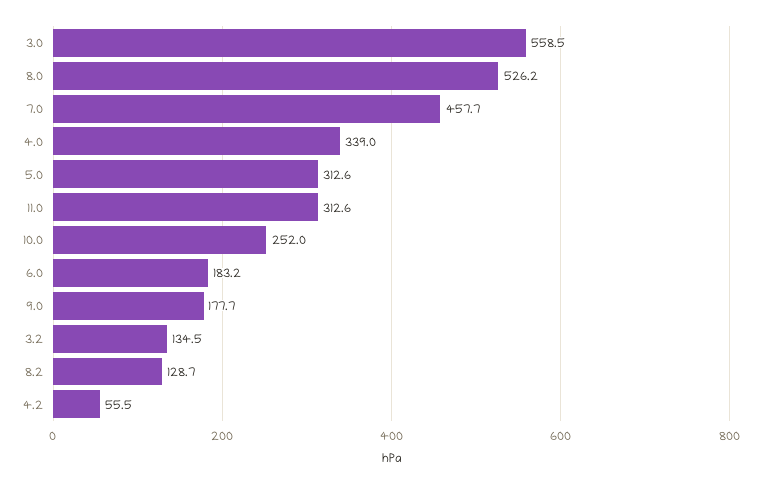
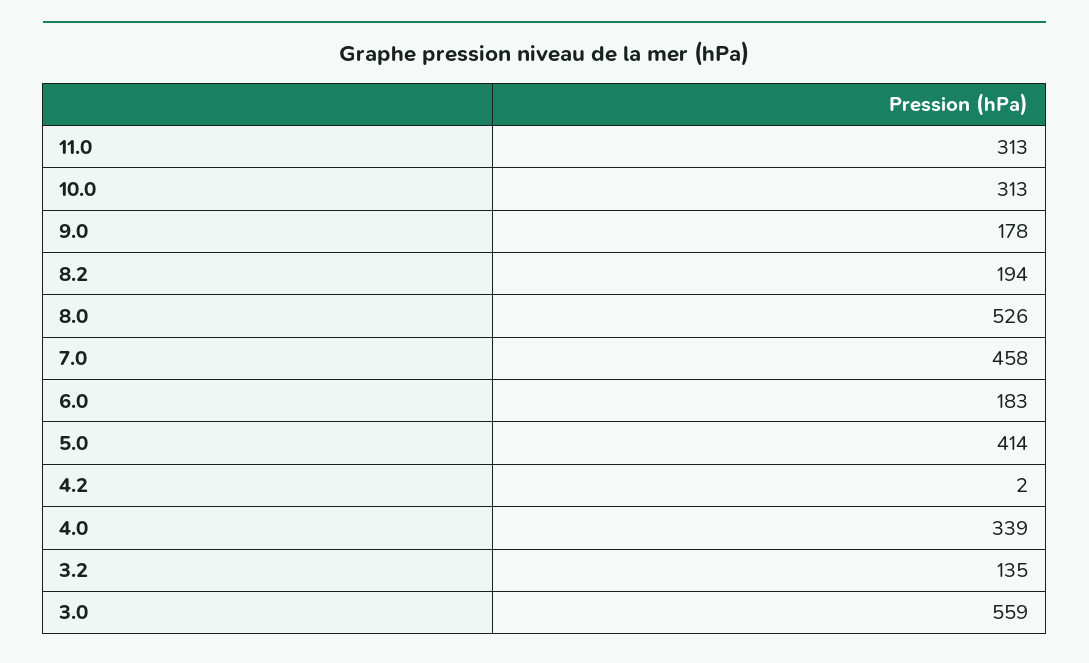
  {
    "3.0": 558.5,
    "8.0": 526.2,
    "7.0": 457.7,
    "4.0": 339,
-   "5.0": 312.6,
+   "5.0": 414,
    "11.0": 312.6,
-   "10.0": 252,
+   "10.0": 313,
    "6.0": 183.2,
    "9.0": 177.7,
    "3.2": 134.5,
-   "8.2": 128.7,
+   "8.2": 194,
-   "4.2": 55.5
+   "4.2": 2
  }

